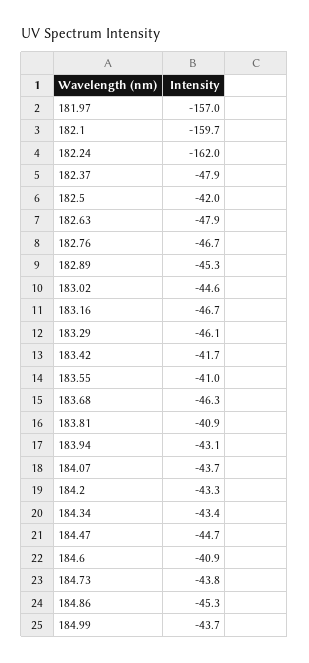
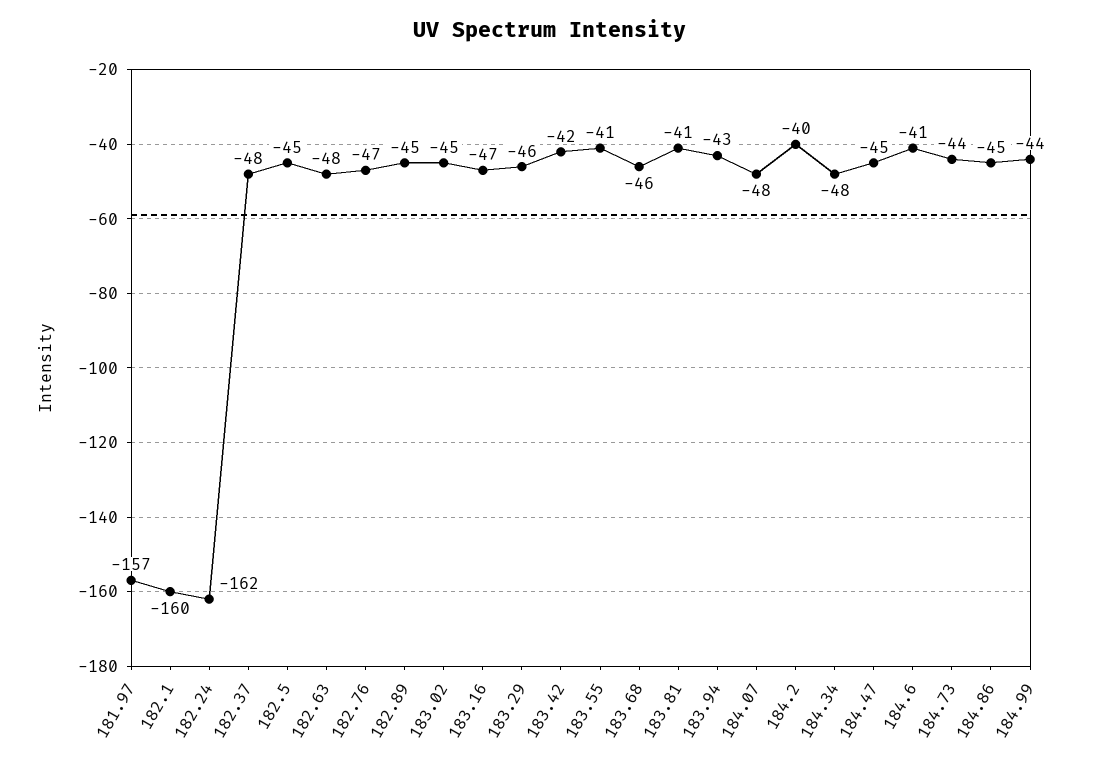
  {
    "181.97": -157,
    "182.1": -159.7,
    "182.24": -162,
    "182.37": -47.9,
-   "182.5": -42,
+   "182.5": -45,
    "182.63": -47.9,
    "182.76": -46.7,
    "182.89": -45.3,
    "183.02": -44.6,
    "183.16": -46.7,
    "183.29": -46.1,
    "183.42": -41.7,
    "183.55": -41,
    "183.68": -46.3,
    "183.81": -40.9,
    "183.94": -43.1,
-   "184.07": -43.7,
+   "184.07": -48,
-   "184.2": -43.3,
+   "184.2": -40,
-   "184.34": -43.4,
+   "184.34": -48,
    "184.47": -44.7,
    "184.6": -40.9,
    "184.73": -43.8,
    "184.86": -45.3,
    "184.99": -43.7
  }

